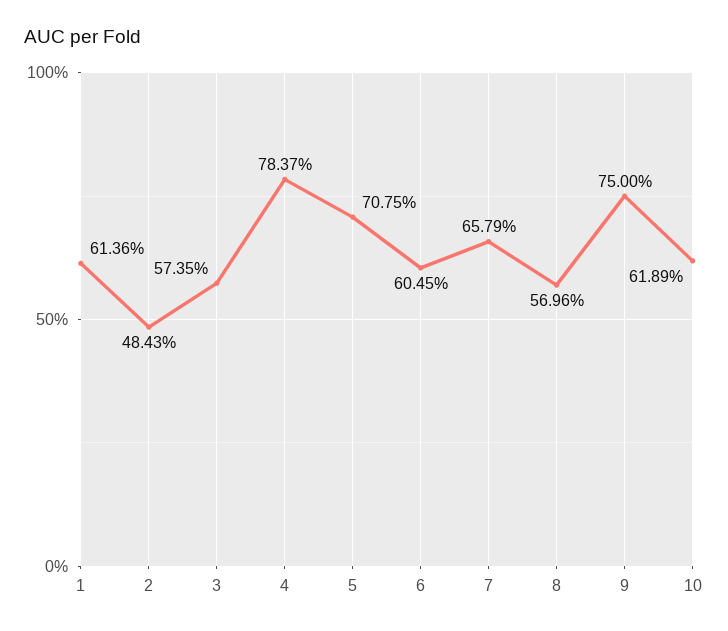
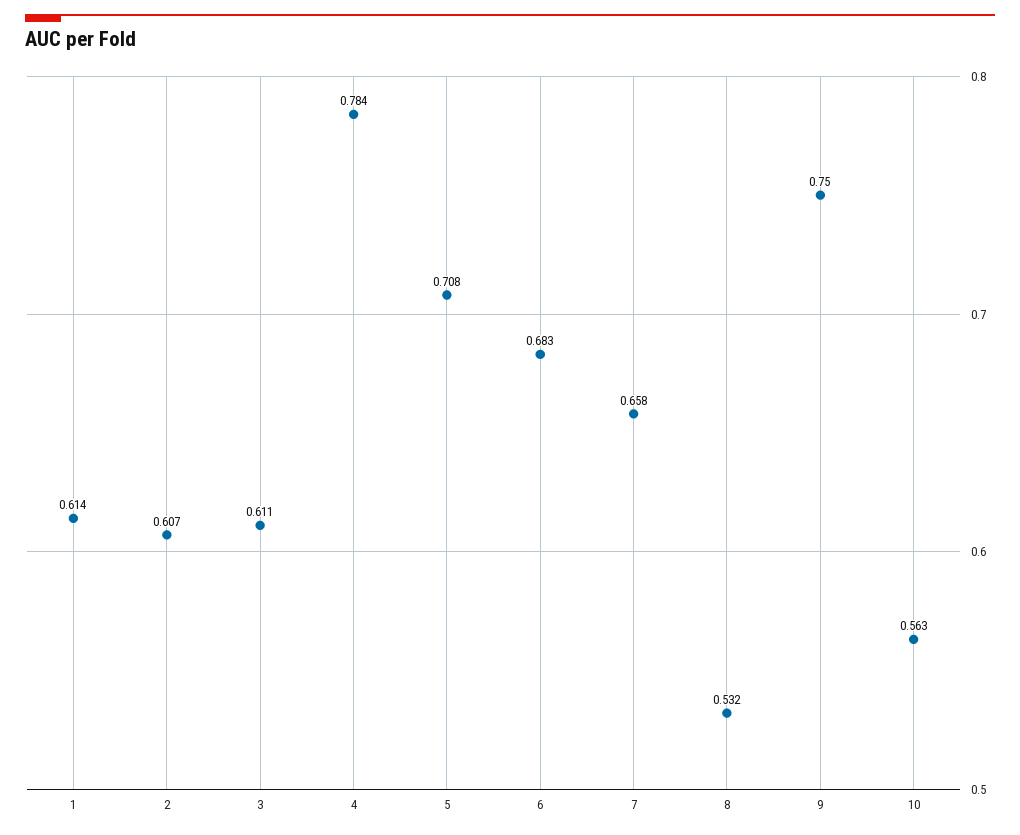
  {
    "1": 0.6136,
-   "2": 0.4843,
+   "2": 0.607,
-   "3": 0.5735,
+   "3": 0.611,
    "4": 0.7837,
    "5": 0.7075,
-   "6": 0.6045,
+   "6": 0.683,
    "7": 0.6579,
-   "8": 0.5696,
+   "8": 0.532,
    "9": 0.75,
-   "10": 0.6189
+   "10": 0.563
  }

